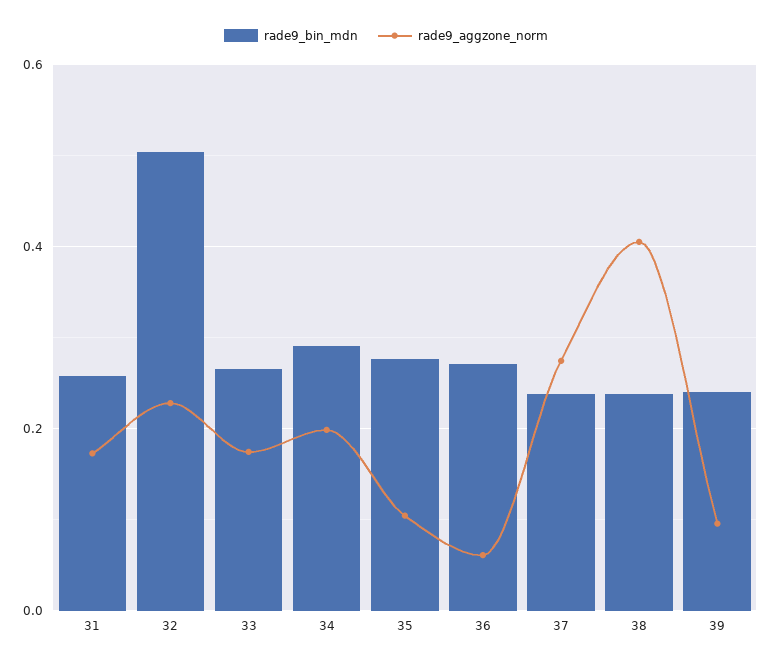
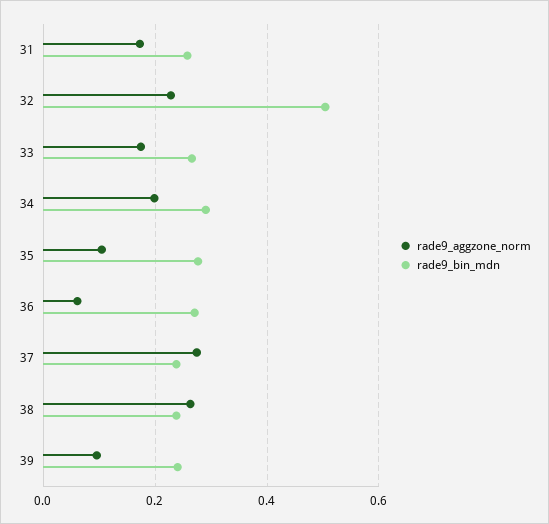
  {
    "rade9_bin_mdn": {
      "31": 0.26,
      "32": 0.5,
      "33": 0.26,
      "34": 0.3,
      "35": 0.28,
      "36": 0.28,
      "37": 0.24,
      "38": 0.24,
      "39": 0.24
    },
    "rade9_aggzone_norm": {
      "31": 0.18,
      "32": 0.22,
      "33": 0.18,
      "34": 0.2,
      "35": 0.1,
      "36": 0.06,
      "37": 0.28,
-     "38": 0.4,
+     "38": 0.26,
      "39": 0.1
    }
  }

